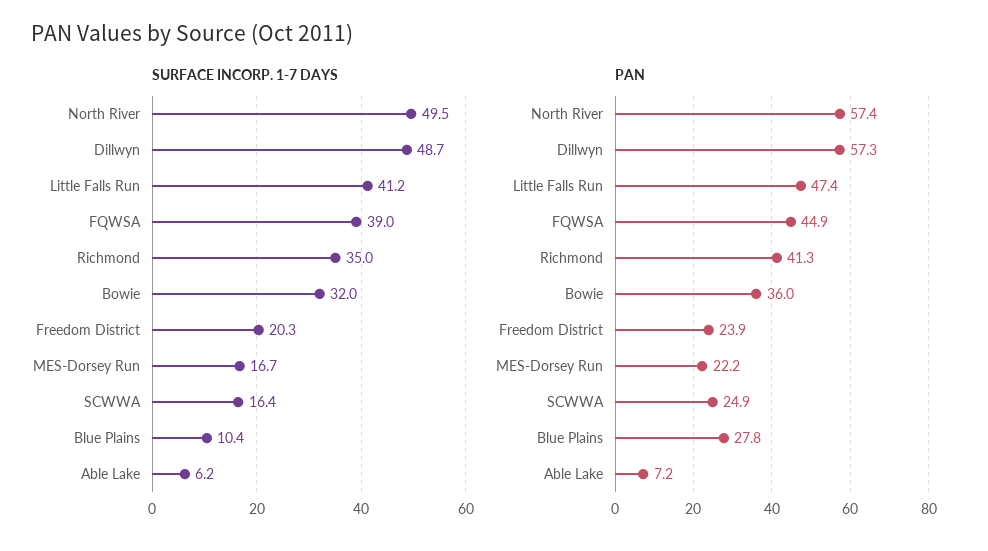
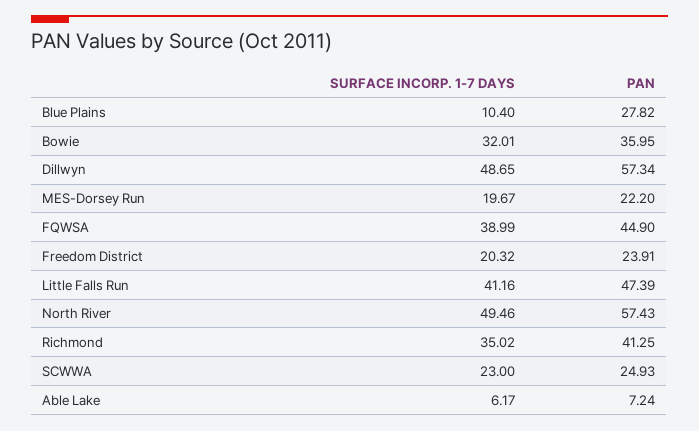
  {
    "SURFACE INCORP. 1-7 DAYS": {
      "North River": 49.46,
      "Dillwyn": 48.65,
      "Little Falls Run": 41.16,
      "FQWSA": 38.99,
      "Richmond": 35.02,
      "Bowie": 32.01,
      "Freedom District": 20.32,
-     "MES-Dorsey Run": 16.7,
+     "MES-Dorsey Run": 19.67,
-     "SCWWA": 16.4,
+     "SCWWA": 23,
      "Blue Plains": 10.4,
      "Able Lake": 6.17
    },
    "PAN": {
      "North River": 57.43,
      "Dillwyn": 57.34,
      "Little Falls Run": 47.39,
      "FQWSA": 44.9,
      "Richmond": 41.25,
      "Bowie": 35.95,
      "Freedom District": 23.91,
      "MES-Dorsey Run": 22.2,
      "SCWWA": 24.93,
      "Blue Plains": 27.82,
      "Able Lake": 7.24
    }
  }

